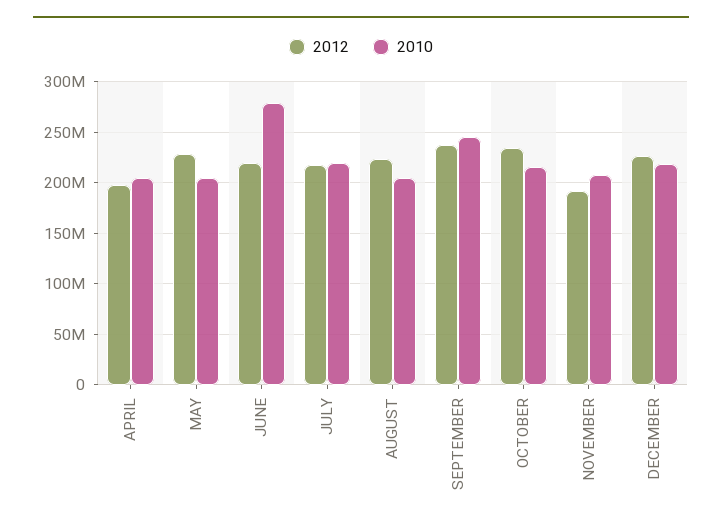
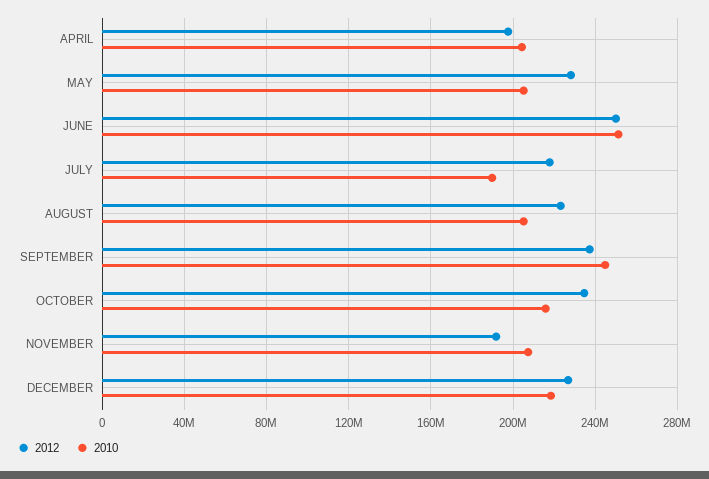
  {
    "2012": {
      "APRIL": 200000000,
      "MAY": 230000000,
-     "JUNE": 220000000,
+     "JUNE": 250000000,
      "JULY": 220000000,
      "AUGUST": 225000000,
      "SEPTEMBER": 235000000,
      "OCTOBER": 235000000,
      "NOVEMBER": 190000000,
      "DECEMBER": 225000000
    },
    "2010": {
      "APRIL": 205000000,
      "MAY": 205000000,
-     "JUNE": 280000000,
+     "JUNE": 250000000,
-     "JULY": 220000000,
+     "JULY": 190000000,
      "AUGUST": 205000000,
      "SEPTEMBER": 245000000,
      "OCTOBER": 215000000,
      "NOVEMBER": 205000000,
      "DECEMBER": 220000000
    }
  }

